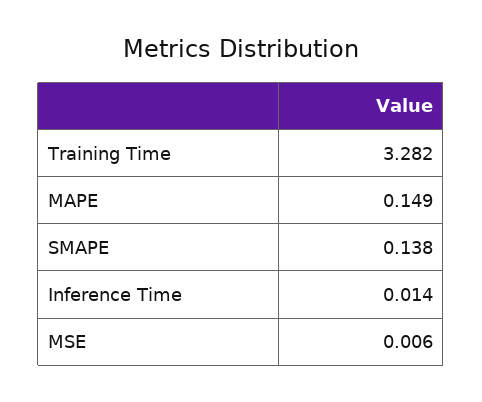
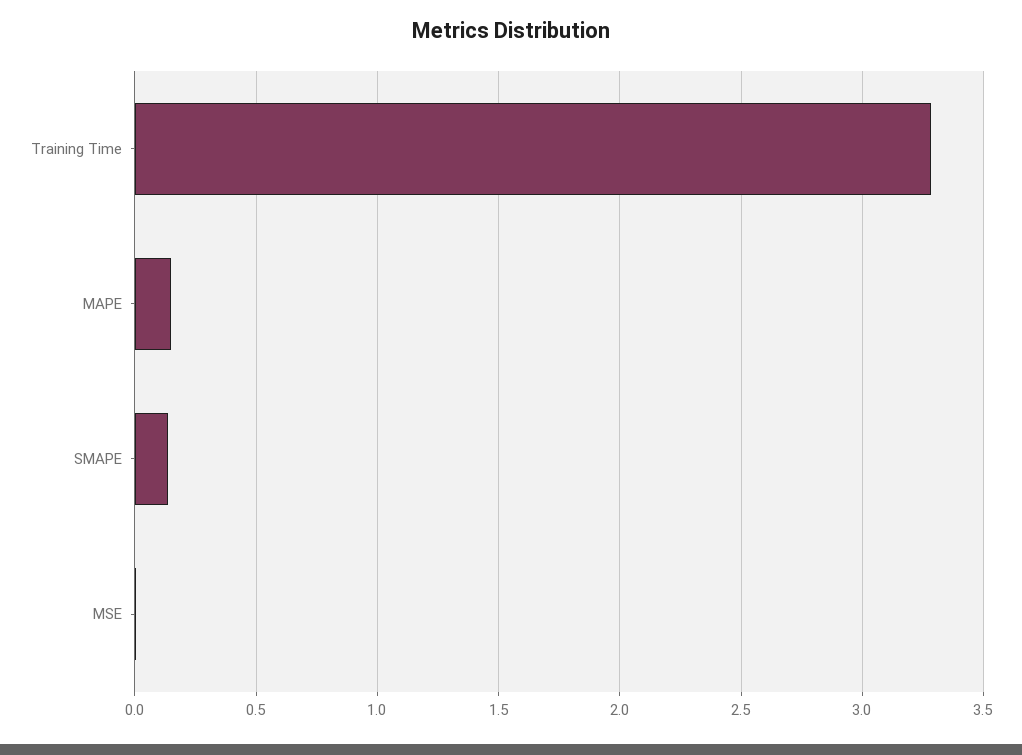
  {
    "Training Time": 3.282,
    "MAPE": 0.149,
    "SMAPE": 0.138,
-   "Inference Time": 0.014,
    "MSE": 0.006
  }

